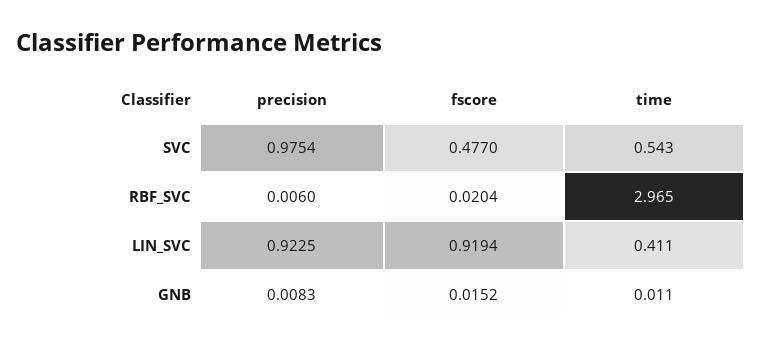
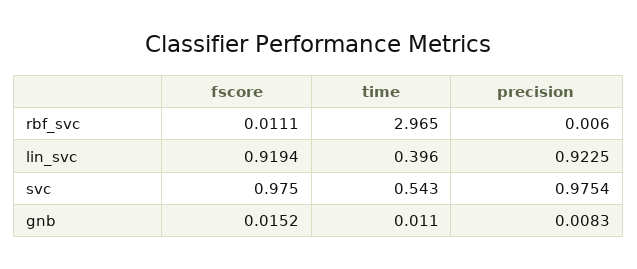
  {
    "precision": {
      "SVC": 0.9754,
      "RBF_SVC": 0.006,
      "LIN_SVC": 0.9225,
      "GNB": 0.0083
    },
    "fscore": {
-     "SVC": 0.477,
+     "SVC": 0.975,
-     "RBF_SVC": 0.0204,
+     "RBF_SVC": 0.0111,
      "LIN_SVC": 0.9194,
      "GNB": 0.0152
    },
    "time": {
      "SVC": 0.543,
      "RBF_SVC": 2.965,
-     "LIN_SVC": 0.411,
+     "LIN_SVC": 0.396,
      "GNB": 0.011
    }
  }

